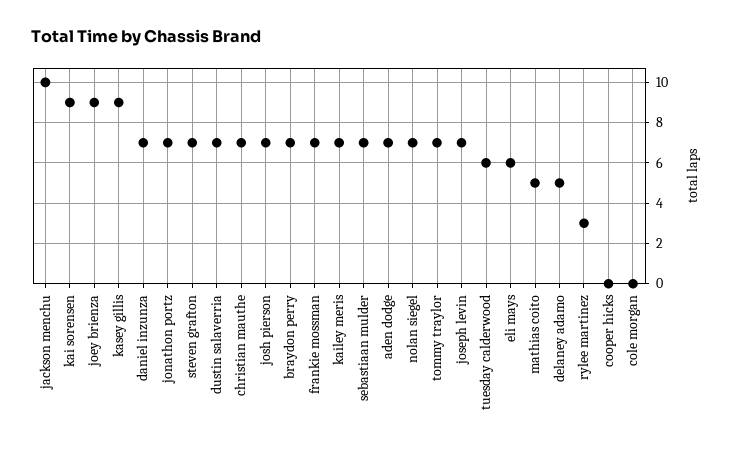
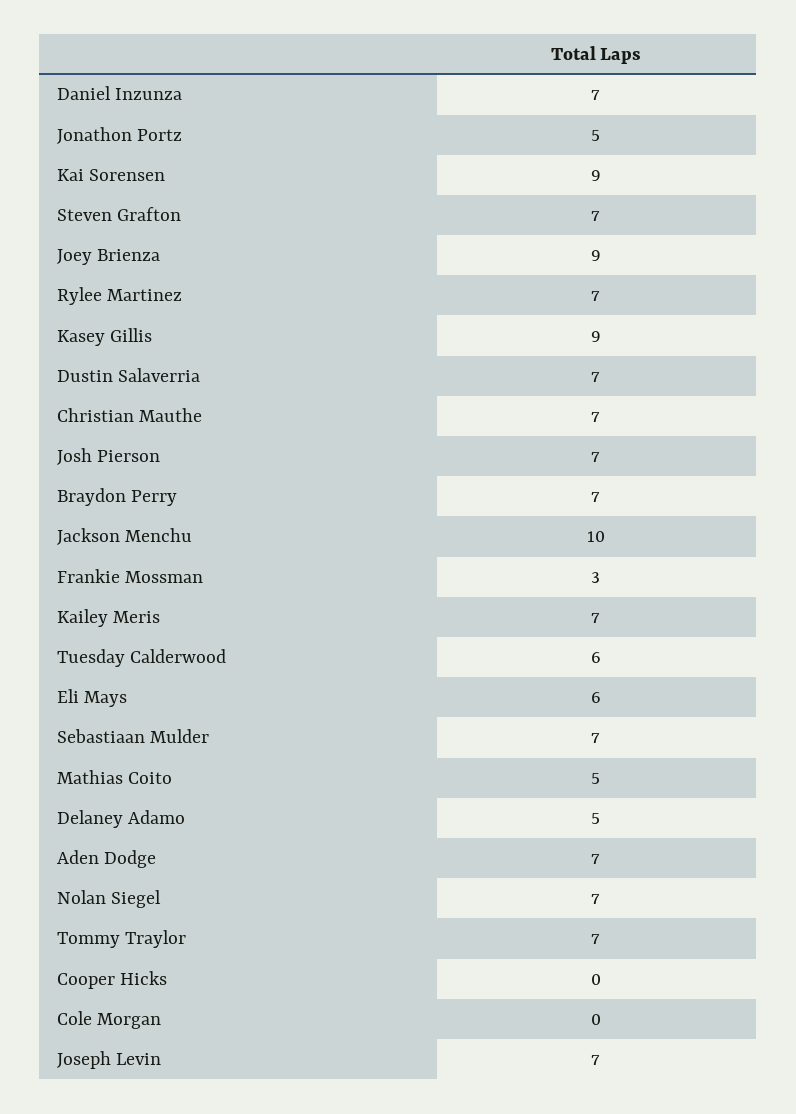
  {
    "jackson menchu": 10,
    "kai sorensen": 9,
    "joey brienza": 9,
    "kasey gillis": 9,
    "daniel inzunza": 7,
-   "jonathon portz": 7,
+   "jonathon portz": 5,
    "steven grafton": 7,
    "dustin salaverria": 7,
    "christian mauthe": 7,
    "josh pierson": 7,
    "braydon perry": 7,
-   "frankie mossman": 7,
+   "frankie mossman": 3,
    "kailey meris": 7,
    "sebastiaan mulder": 7,
    "aden dodge": 7,
    "nolan siegel": 7,
    "tommy traylor": 7,
    "joseph levin": 7,
    "tuesday calderwood": 6,
    "eli mays": 6,
    "mathias coito": 5,
    "delaney adamo": 5,
-   "rylee martinez": 3,
+   "rylee martinez": 7,
    "cooper hicks": 0,
    "cole morgan": 0
  }

